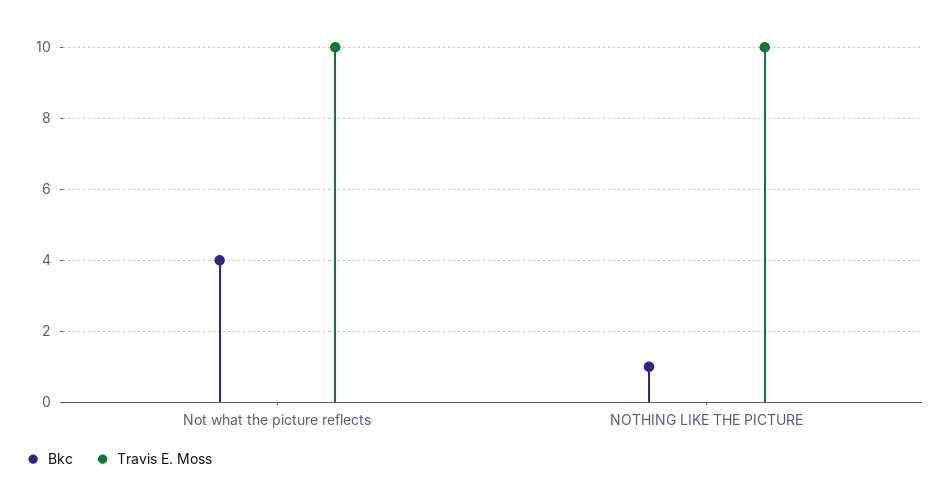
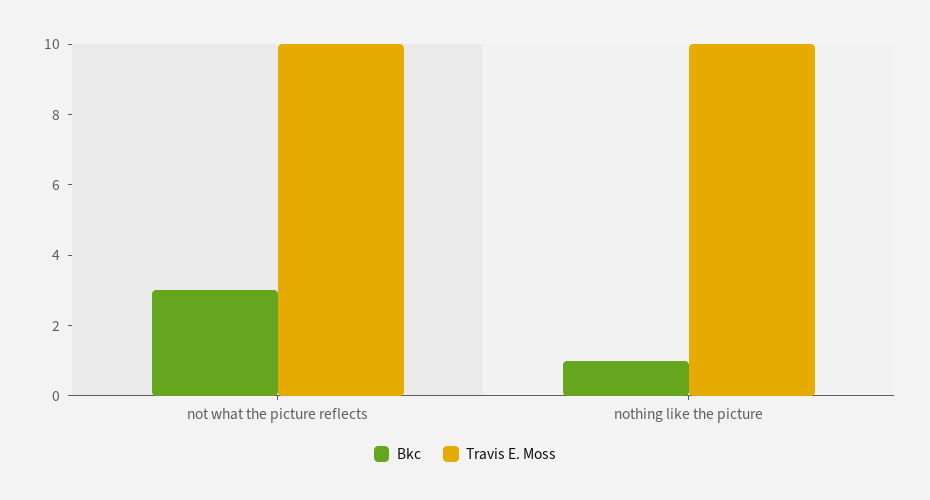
  {
    "Bkc": {
-     "Not what the picture reflects": 4,
+     "Not what the picture reflects": 3,
      "NOTHING LIKE THE PICTURE": 1
    },
    "Travis E. Moss": {
      "Not what the picture reflects": 10,
      "NOTHING LIKE THE PICTURE": 10
    }
  }

